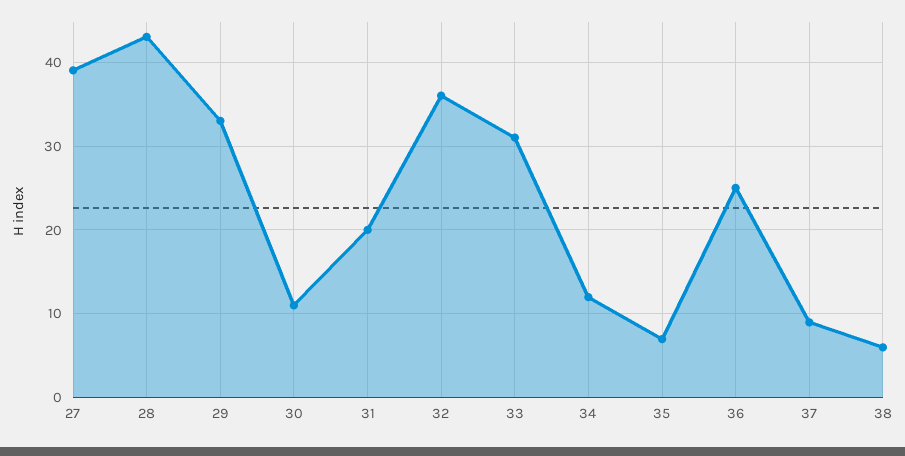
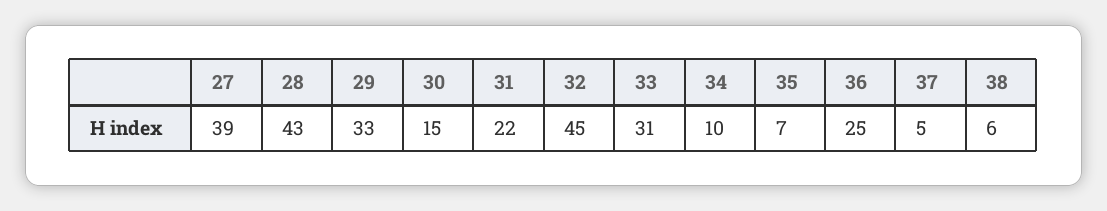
  {
    "27": 39,
    "28": 43,
    "29": 33,
-   "30": 11,
+   "30": 15,
-   "31": 20,
+   "31": 22,
-   "32": 36,
+   "32": 45,
    "33": 31,
-   "34": 12,
+   "34": 10,
    "35": 7,
    "36": 25,
-   "37": 9,
+   "37": 5,
    "38": 6
  }

